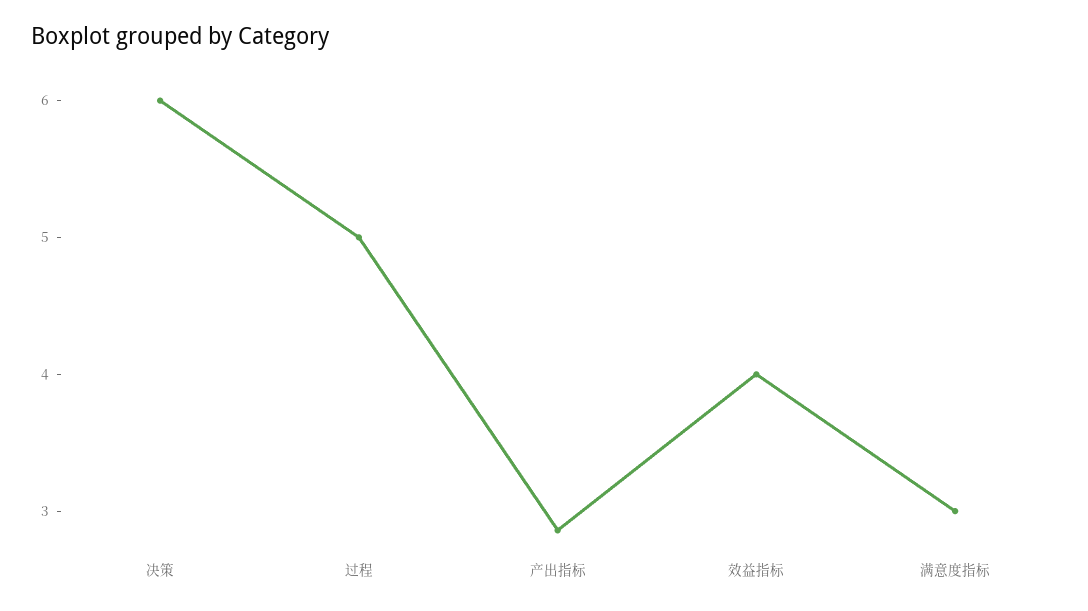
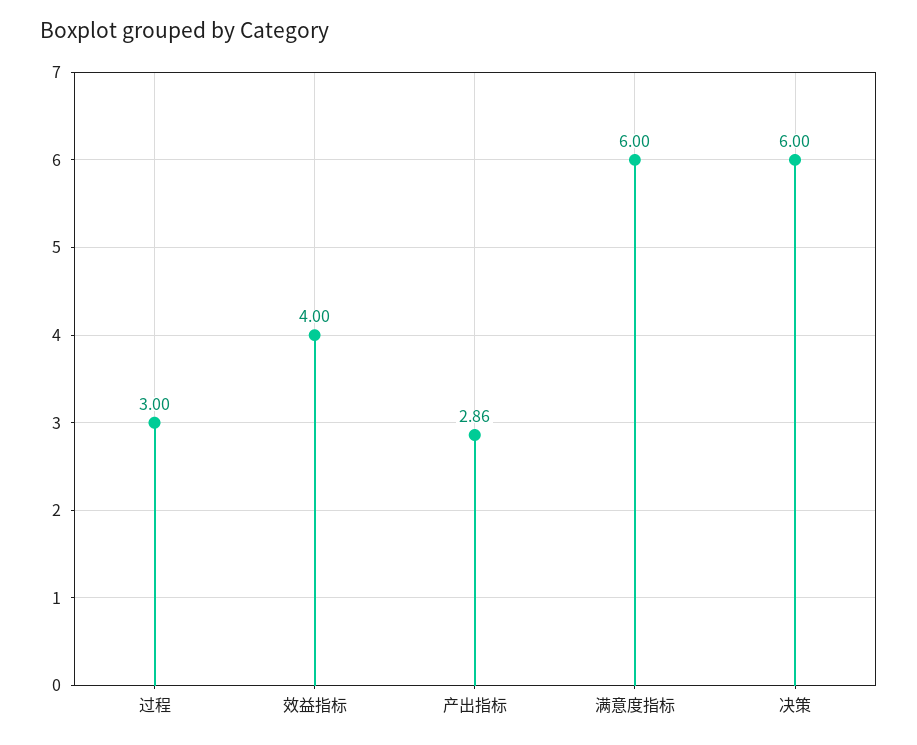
  {
    "决策": 6,
-   "过程": 5,
+   "过程": 3,
    "产出指标": 2.86,
    "效益指标": 4,
-   "满意度指标": 3
+   "满意度指标": 6
  }

